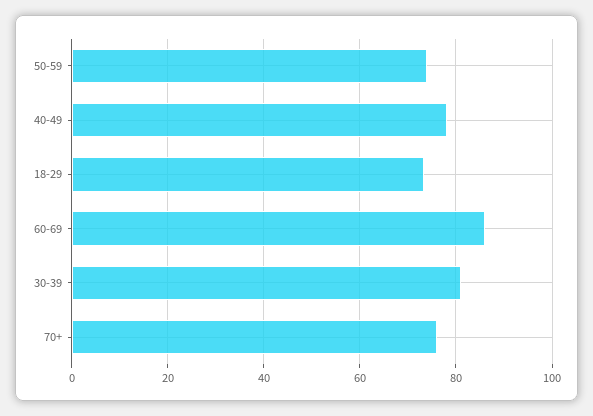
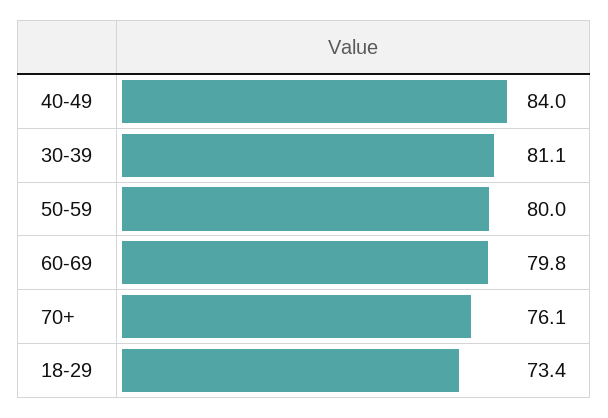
  {
-   "50-59": 74,
+   "50-59": 80,
-   "40-49": 78,
+   "40-49": 84,
    "18-29": 73.4,
-   "60-69": 86,
+   "60-69": 79.8,
    "30-39": 81.1,
    "70+": 76.1
  }

